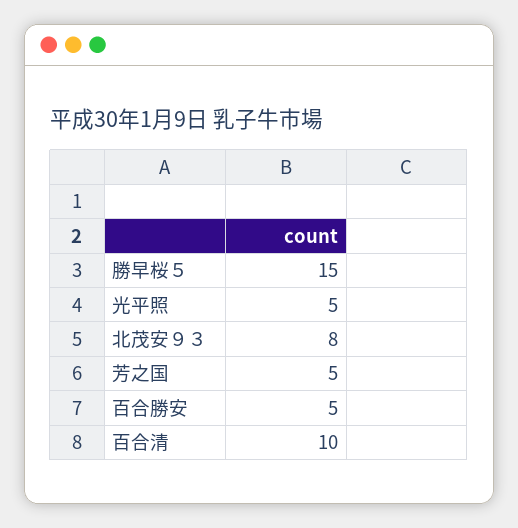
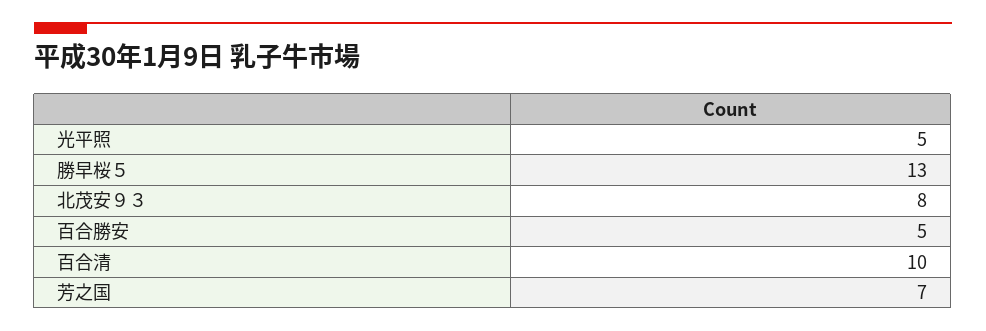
  {
-   "勝早桜５": 15,
+   "勝早桜５": 13,
    "光平照": 5,
    "北茂安９３": 8,
-   "芳之国": 5,
+   "芳之国": 7,
    "百合勝安": 5,
    "百合清": 10
  }

